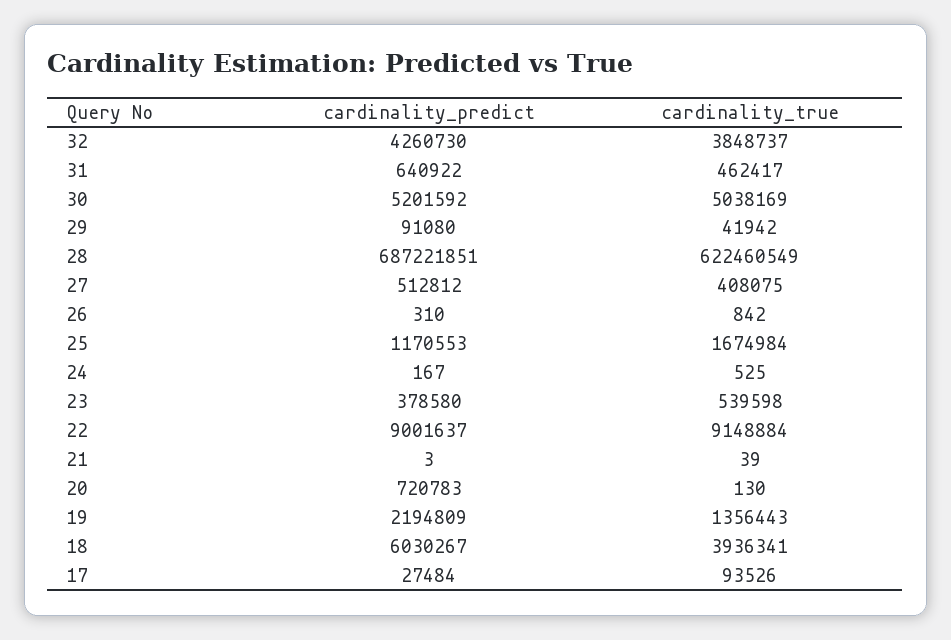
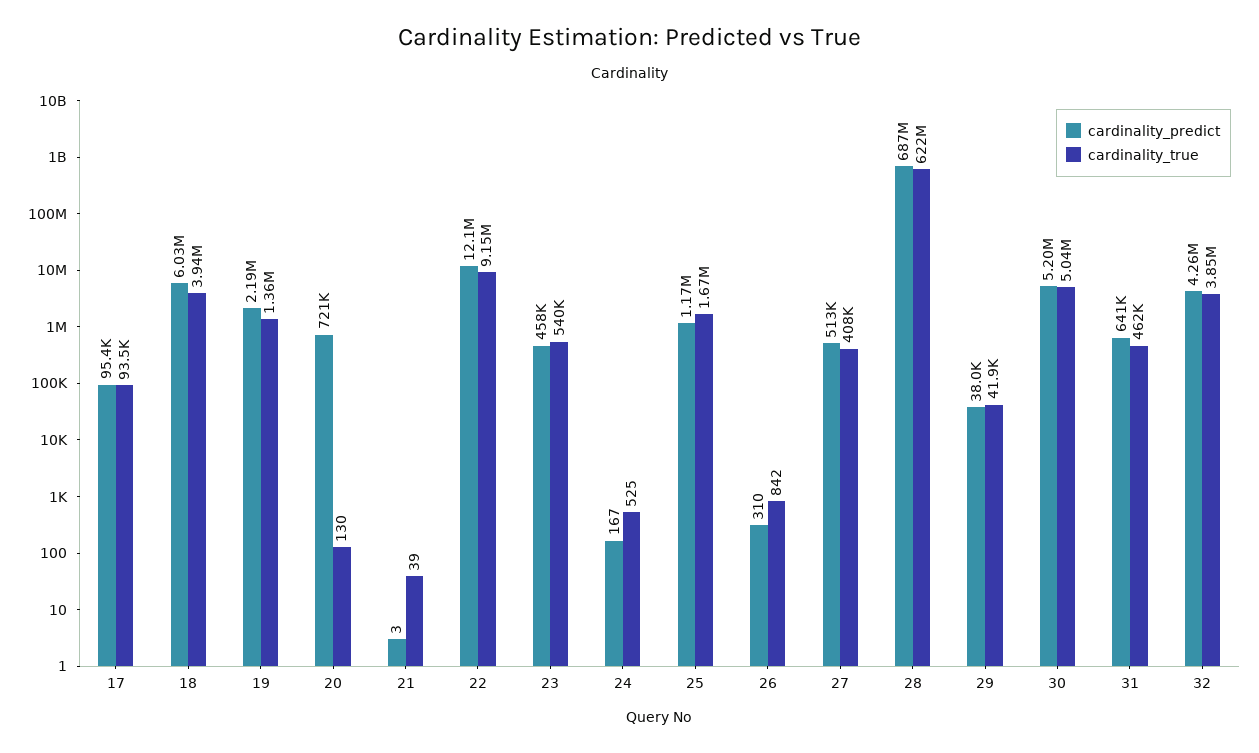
  {
    "cardinality_predict": {
      "32": 4260730,
      "31": 640922,
      "30": 5201592,
-     "29": 91080,
+     "29": 38000,
      "28": 687221851,
      "27": 512812,
      "26": 310,
      "25": 1170553,
      "24": 167,
-     "23": 378580,
+     "23": 458000,
-     "22": 9001637,
+     "22": 12100000,
      "21": 3,
      "20": 720783,
      "19": 2194809,
      "18": 6030267,
-     "17": 27484
+     "17": 95400
    },
    "cardinality_true": {
      "32": 3848737,
      "31": 462417,
      "30": 5038169,
      "29": 41942,
      "28": 622460549,
      "27": 408075,
      "26": 842,
      "25": 1674984,
      "24": 525,
      "23": 539598,
      "22": 9148884,
      "21": 39,
      "20": 130,
      "19": 1356443,
      "18": 3936341,
      "17": 93526
    }
  }

